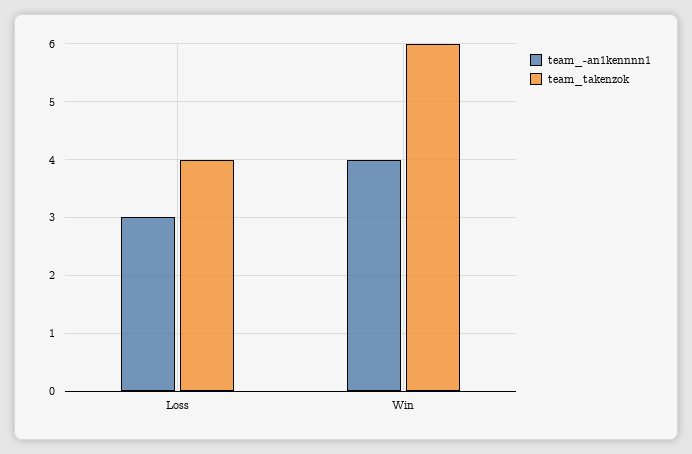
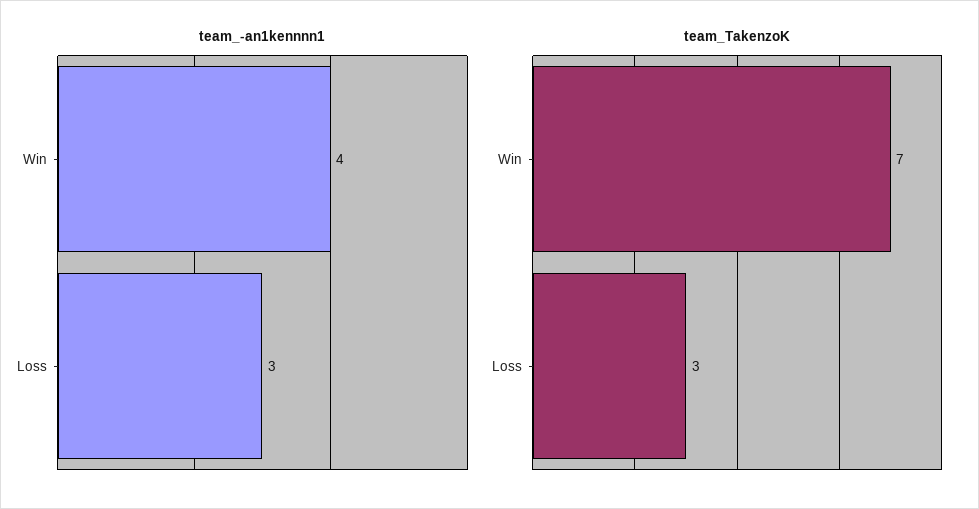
  {
    "team_-an1kennnn1": {
      "Loss": 3,
      "Win": 4
    },
    "team_takenzok": {
-     "Loss": 4,
+     "Loss": 3,
-     "Win": 6
+     "Win": 7
    }
  }

